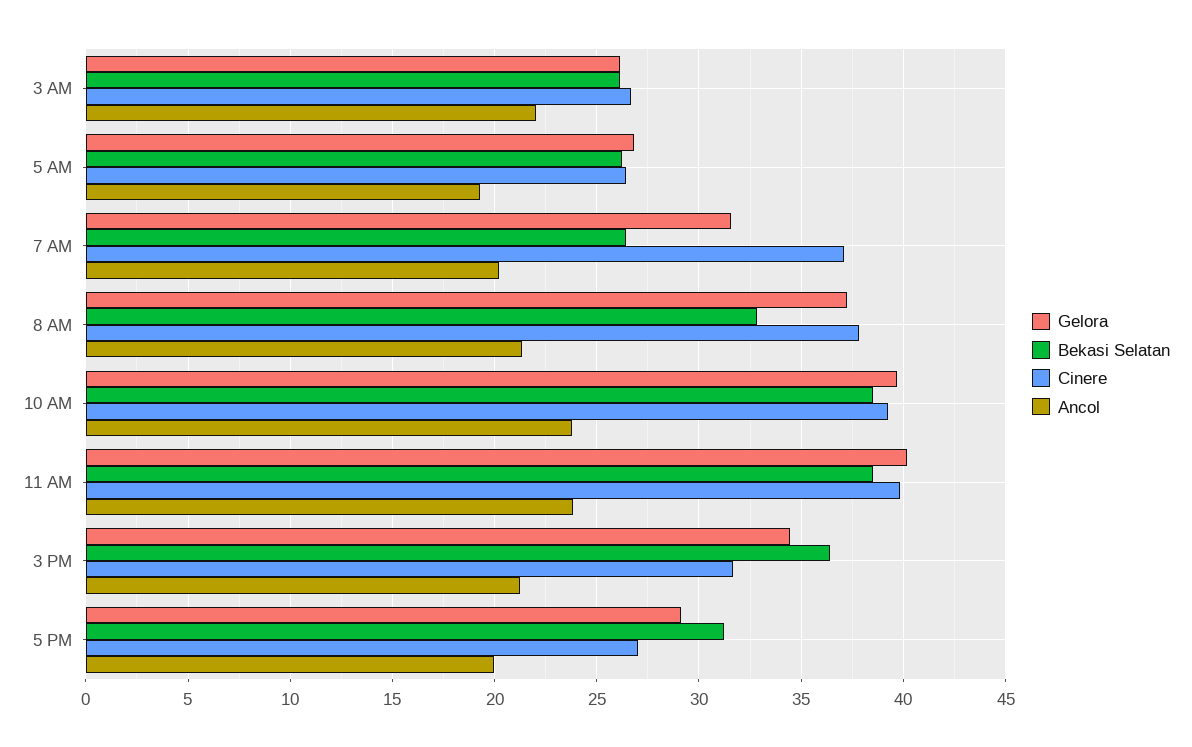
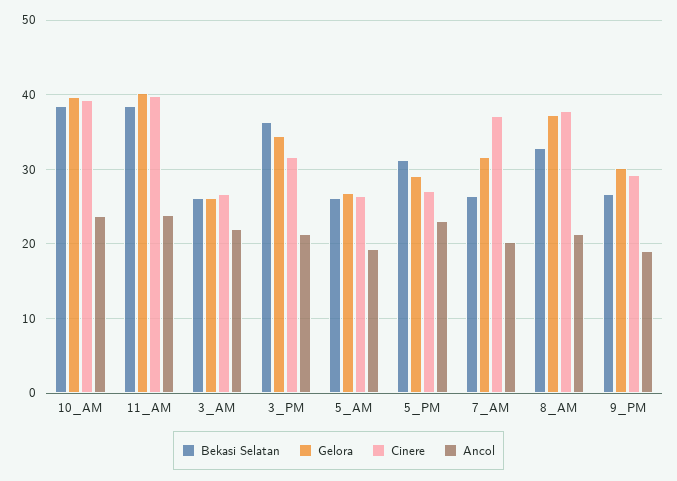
  {
    "Gelora": {
      "3 AM": 26,
      "5 AM": 27,
      "7 AM": 31.5,
      "8 AM": 37,
      "10 AM": 39.5,
      "11 AM": 40,
      "3 PM": 34.5,
-     "5 PM": 29
+     "5 PM": 29,
+     "9_PM": 30
    },
    "Bekasi Selatan": {
      "3 AM": 26,
      "5 AM": 26,
      "7 AM": 26.5,
      "8 AM": 33,
      "10 AM": 38.5,
      "11 AM": 38.5,
      "3 PM": 36.5,
-     "5 PM": 31
+     "5 PM": 31,
+     "9_PM": 27
    },
    "Cinere": {
      "3 AM": 26.5,
      "5 AM": 26.5,
      "7 AM": 37,
      "8 AM": 38,
      "10 AM": 39.5,
      "11 AM": 40,
      "3 PM": 31.5,
-     "5 PM": 27
+     "5 PM": 27,
+     "9_PM": 29
    },
    "Ancol": {
      "3 AM": 22,
      "5 AM": 19.5,
      "7 AM": 20,
      "8 AM": 21.5,
      "10 AM": 24,
      "11 AM": 24,
      "3 PM": 21.5,
-     "5 PM": 20
+     "5 PM": 23,
+     "9_PM": 19
    }
  }

